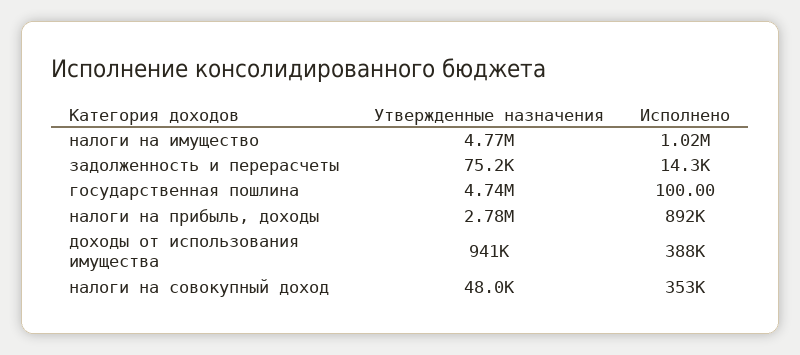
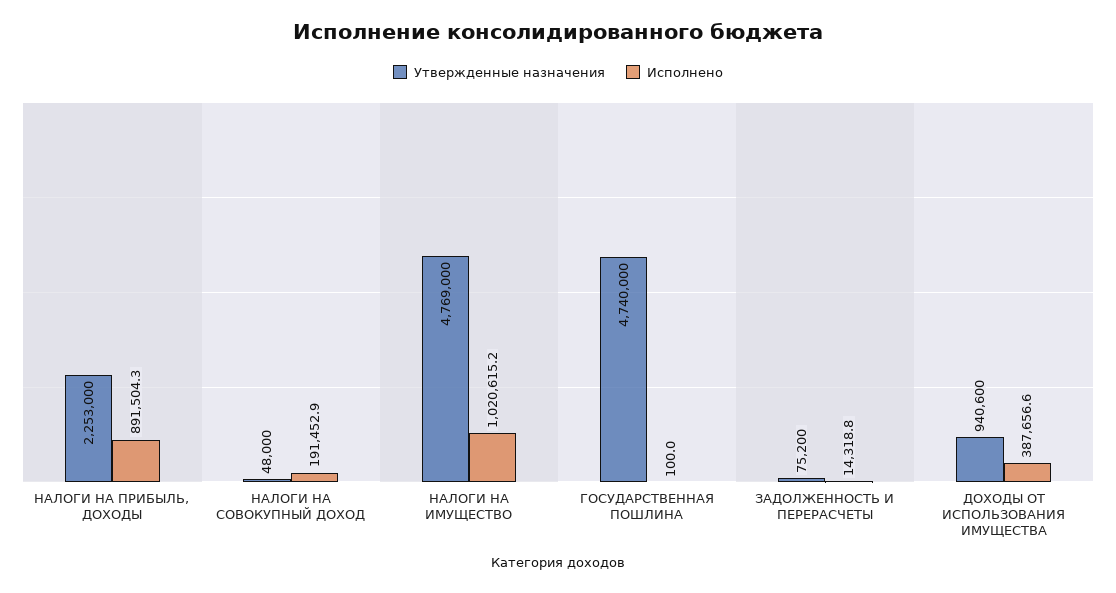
  {
    "Утвержденные назначения": {
      "налоги на имущество": 4769000,
      "задолженность и перерасчеты": 75200,
      "государственная пошлина": 4740000,
-     "налоги на прибыль, доходы": 2780000,
+     "налоги на прибыль, доходы": 2253000,
      "доходы от использования имущества": 940600,
      "налоги на совокупный доход": 48000
    },
    "Исполнено": {
      "налоги на имущество": 1020615.2,
      "задолженность и перерасчеты": 14318.8,
      "государственная пошлина": 100,
      "налоги на прибыль, доходы": 891504.3,
      "доходы от использования имущества": 387656.6,
-     "налоги на совокупный доход": 353000
+     "налоги на совокупный доход": 191452.9
    }
  }

